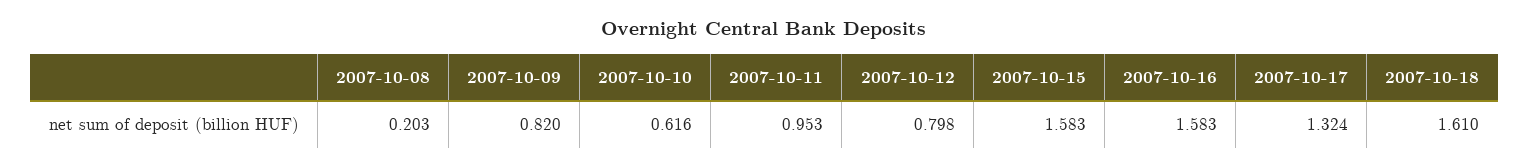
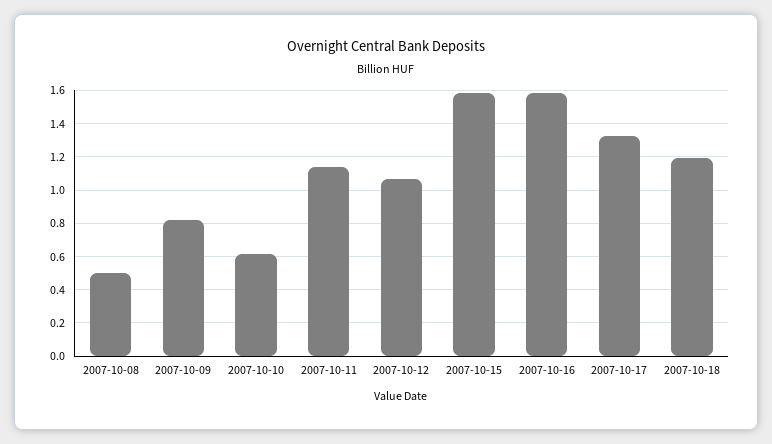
  {
-   "2007-10-08": 0.203,
+   "2007-10-08": 0.5,
    "2007-10-09": 0.82,
    "2007-10-10": 0.616,
-   "2007-10-11": 0.953,
+   "2007-10-11": 1.15,
-   "2007-10-12": 0.798,
+   "2007-10-12": 1.05,
    "2007-10-15": 1.583,
    "2007-10-16": 1.583,
    "2007-10-17": 1.324,
-   "2007-10-18": 1.61
+   "2007-10-18": 1.2
  }

